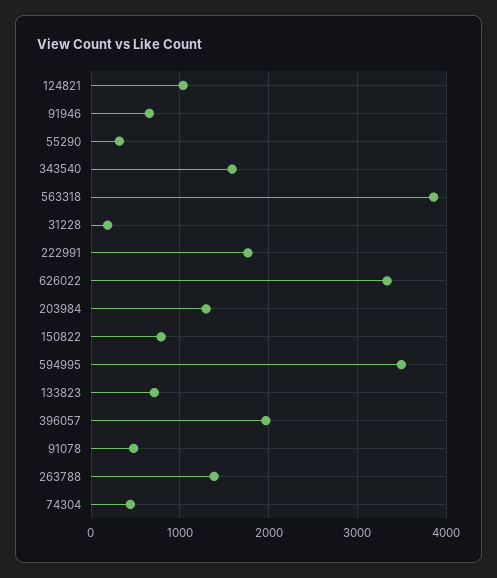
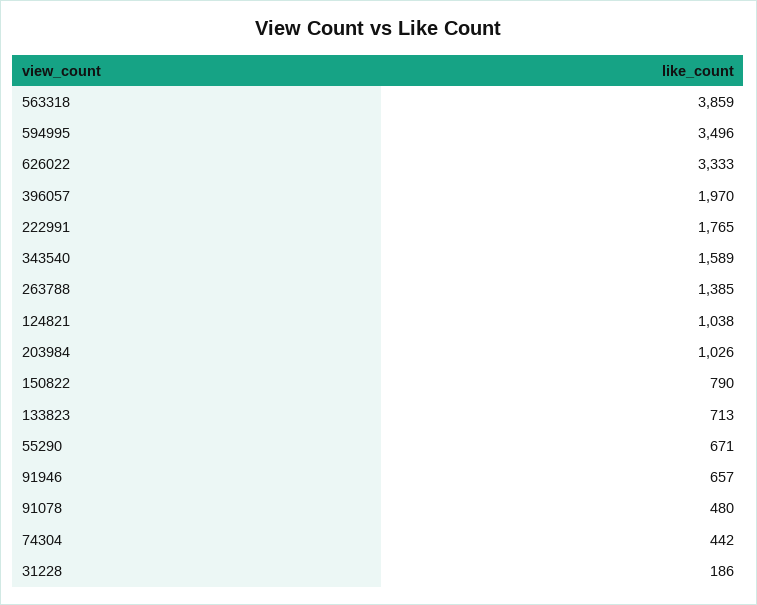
  {
    "124821": 1038,
    "91946": 657,
-   "55290": 300,
+   "55290": 671,
    "343540": 1589,
    "563318": 3859,
    "31228": 186,
    "222991": 1765,
    "626022": 3333,
-   "203984": 1300,
+   "203984": 1026,
    "150822": 790,
    "594995": 3496,
    "133823": 713,
    "396057": 1970,
    "91078": 480,
    "263788": 1385,
    "74304": 442
  }

